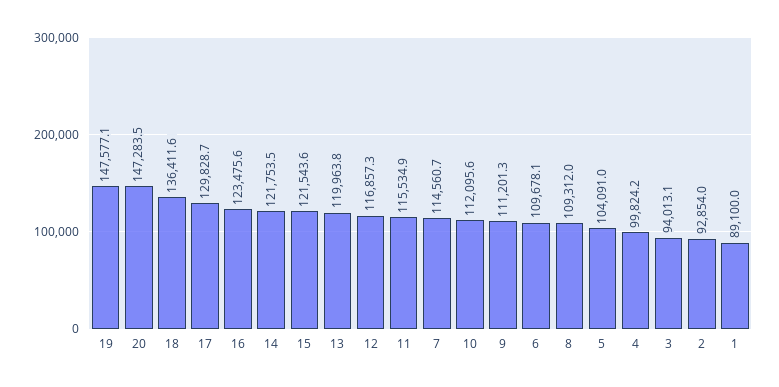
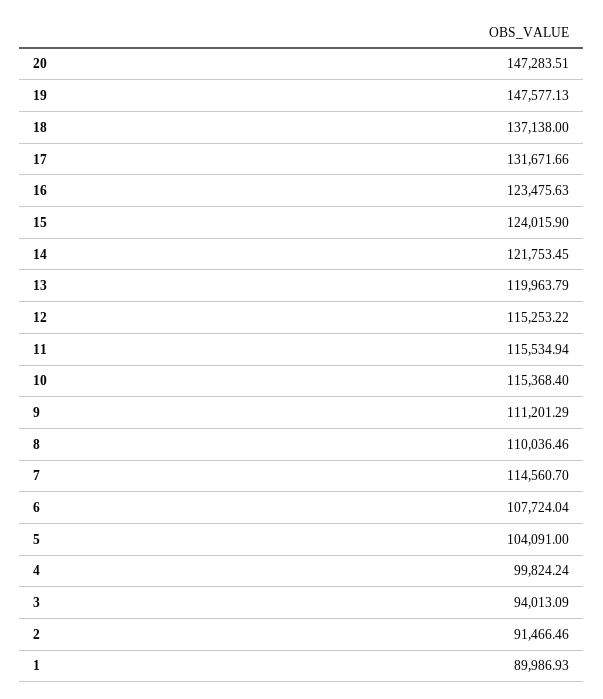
  {
    "19": 147577.13,
    "20": 147283.51,
-   "18": 136411.6,
+   "18": 137138,
-   "17": 129828.7,
+   "17": 131671.66,
    "16": 123475.63,
    "14": 121753.45,
-   "15": 121543.6,
+   "15": 124015.9,
    "13": 119963.79,
-   "12": 116857.3,
+   "12": 115253.22,
    "11": 115534.94,
    "7": 114560.7,
-   "10": 112095.6,
+   "10": 115368.4,
    "9": 111201.29,
-   "6": 109678.1,
+   "6": 107724.04,
-   "8": 109312,
+   "8": 110036.46,
    "5": 104091,
    "4": 99824.24,
    "3": 94013.09,
-   "2": 92854,
+   "2": 91466.46,
-   "1": 89100
+   "1": 89986.93
  }

